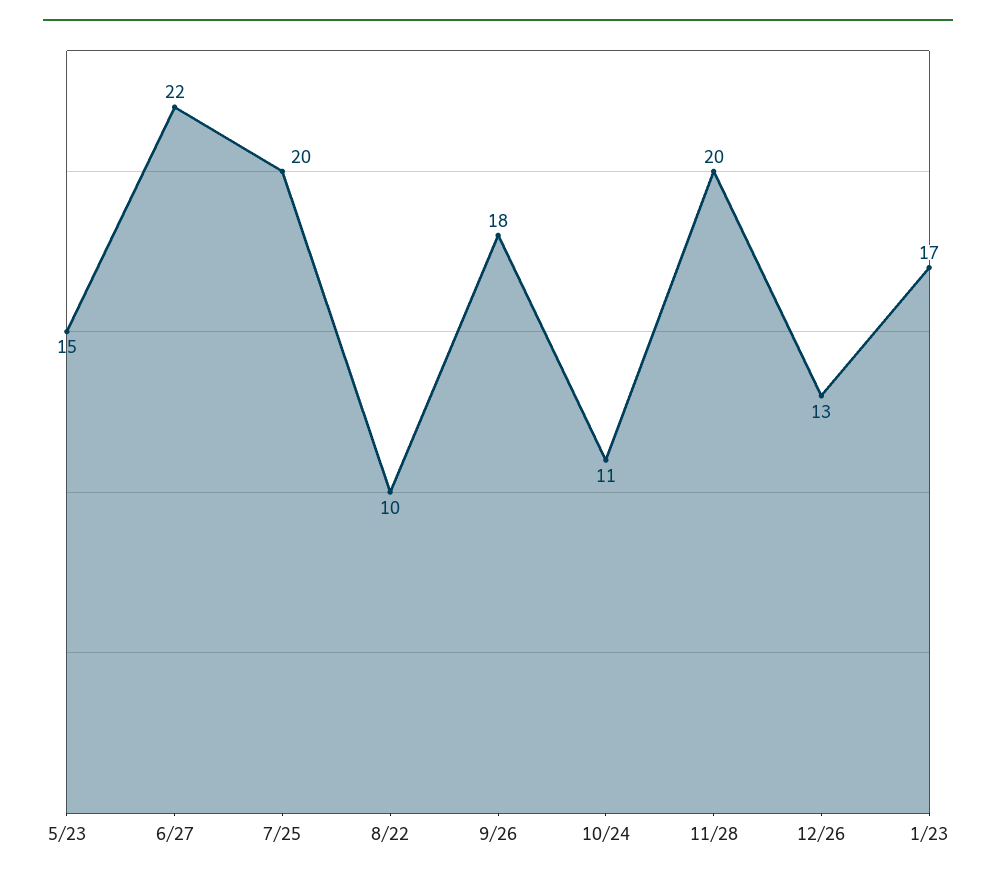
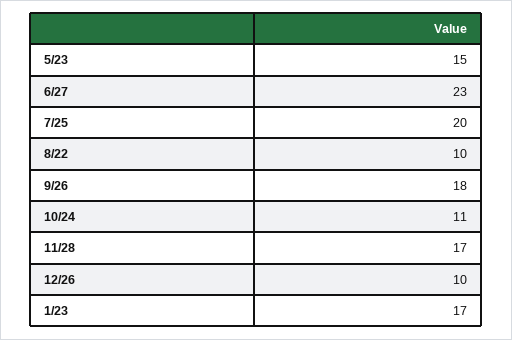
  {
    "5/23": 15,
-   "6/27": 22,
+   "6/27": 23,
    "7/25": 20,
    "8/22": 10,
    "9/26": 18,
    "10/24": 11,
-   "11/28": 20,
+   "11/28": 17,
-   "12/26": 13,
+   "12/26": 10,
    "1/23": 17
  }

